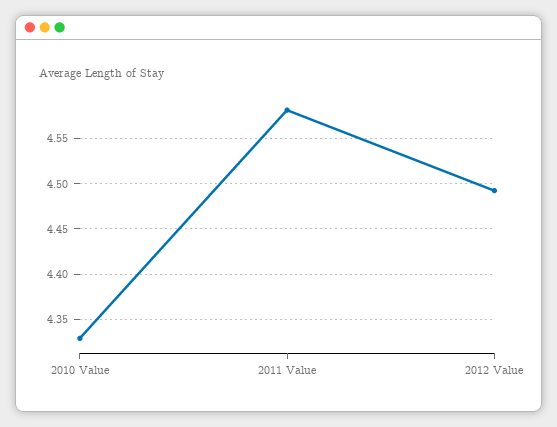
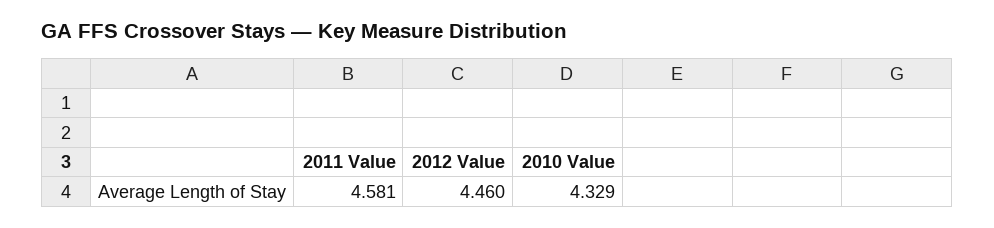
  {
    "2010 Value": 4.329,
    "2011 Value": 4.581,
-   "2012 Value": 4.49
+   "2012 Value": 4.46
  }

